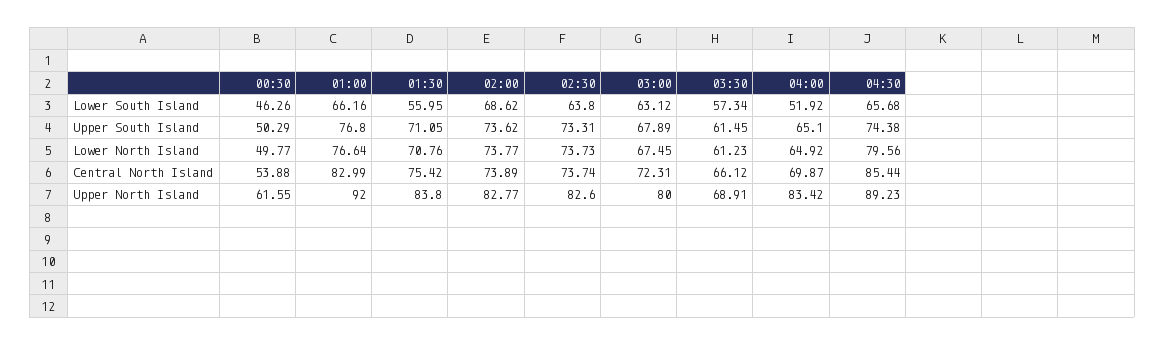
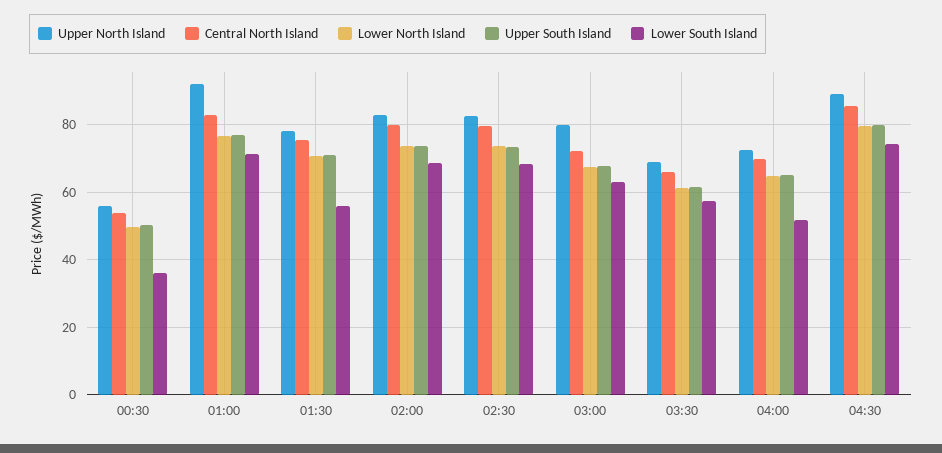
  {
    "Lower South Island": {
-     "00:30": 46.26,
+     "00:30": 36,
-     "01:00": 66.16,
+     "01:00": 72,
      "01:30": 55.95,
      "02:00": 68.62,
-     "02:30": 63.8,
+     "02:30": 68,
      "03:00": 63.12,
      "03:30": 57.34,
      "04:00": 51.92,
-     "04:30": 65.68
+     "04:30": 74
    },
    "Upper South Island": {
      "00:30": 50.29,
      "01:00": 76.8,
      "01:30": 71.05,
      "02:00": 73.62,
      "02:30": 73.31,
      "03:00": 67.89,
      "03:30": 61.45,
      "04:00": 65.1,
-     "04:30": 74.38
+     "04:30": 80
    },
    "Lower North Island": {
      "00:30": 49.77,
      "01:00": 76.64,
      "01:30": 70.76,
      "02:00": 73.77,
      "02:30": 73.73,
      "03:00": 67.45,
      "03:30": 61.23,
      "04:00": 64.92,
      "04:30": 79.56
    },
    "Central North Island": {
      "00:30": 53.88,
      "01:00": 82.99,
      "01:30": 75.42,
-     "02:00": 73.89,
+     "02:00": 80,
-     "02:30": 73.74,
+     "02:30": 80,
      "03:00": 72.31,
      "03:30": 66.12,
      "04:00": 69.87,
      "04:30": 85.44
    },
    "Upper North Island": {
-     "00:30": 61.55,
+     "00:30": 56,
      "01:00": 92,
-     "01:30": 83.8,
+     "01:30": 78,
      "02:00": 82.77,
      "02:30": 82.6,
      "03:00": 80,
      "03:30": 68.91,
-     "04:00": 83.42,
+     "04:00": 72,
      "04:30": 89.23
    }
  }

